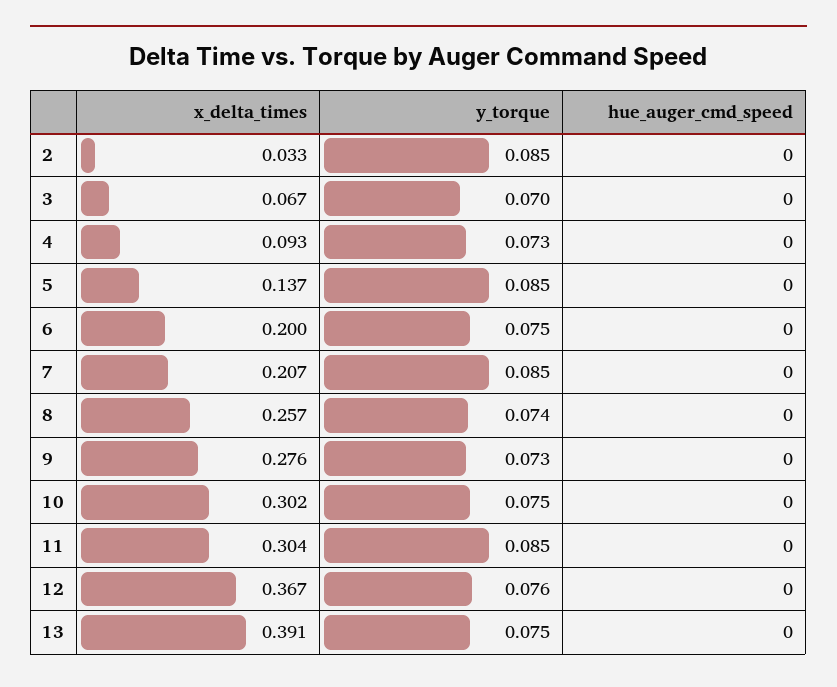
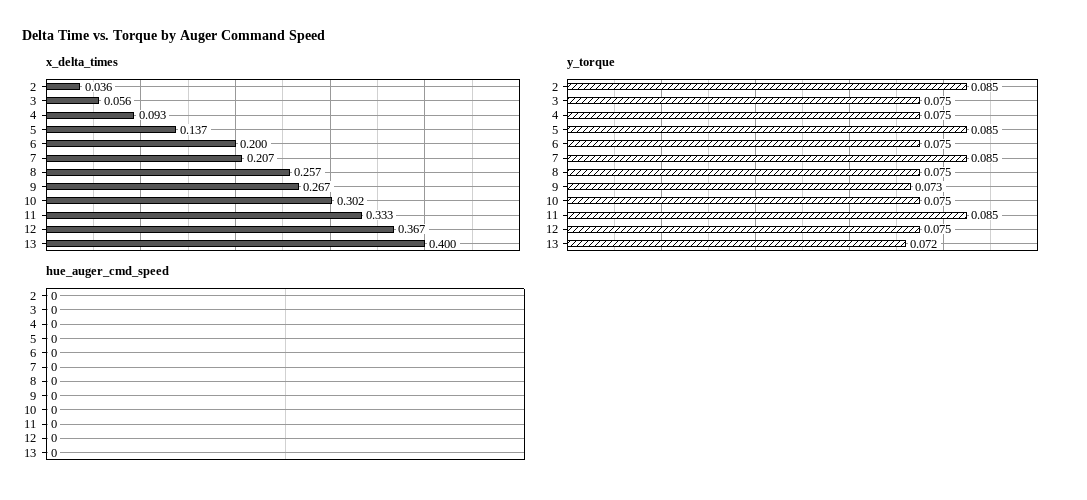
  {
    "x_delta_times": {
-     "2": 0.033,
+     "2": 0.036,
-     "3": 0.067,
+     "3": 0.056,
      "4": 0.093,
      "5": 0.137,
      "6": 0.2,
      "7": 0.207,
      "8": 0.257,
-     "9": 0.276,
+     "9": 0.267,
      "10": 0.302,
-     "11": 0.304,
+     "11": 0.333,
      "12": 0.367,
-     "13": 0.391
+     "13": 0.4
    },
    "y_torque": {
      "2": 0.085,
-     "3": 0.07,
+     "3": 0.075,
-     "4": 0.073,
+     "4": 0.075,
      "5": 0.085,
      "6": 0.075,
      "7": 0.085,
-     "8": 0.074,
+     "8": 0.075,
      "9": 0.073,
      "10": 0.075,
      "11": 0.085,
-     "12": 0.076,
+     "12": 0.075,
-     "13": 0.075
+     "13": 0.072
    },
    "hue_auger_cmd_speed": {
      "2": 0,
      "3": 0,
      "4": 0,
      "5": 0,
      "6": 0,
      "7": 0,
      "8": 0,
      "9": 0,
      "10": 0,
      "11": 0,
      "12": 0,
      "13": 0
    }
  }

